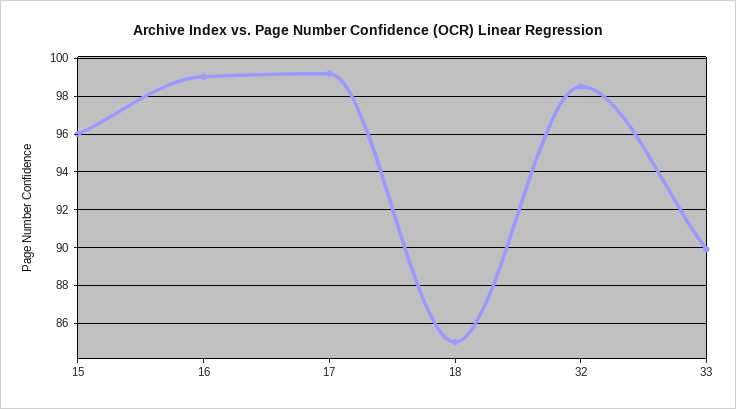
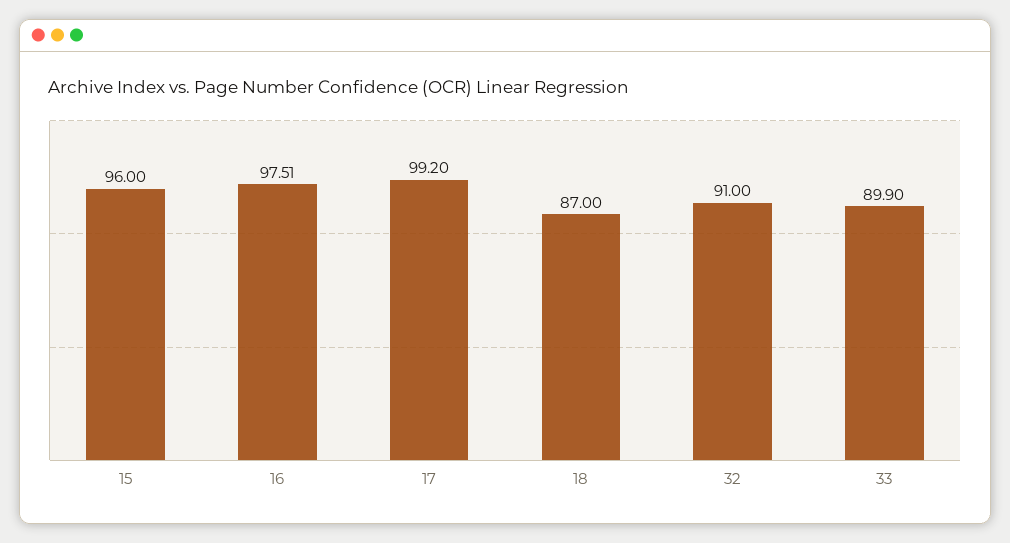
  {
    "15": 96,
-   "16": 99,
+   "16": 97.51,
    "17": 99.2,
-   "18": 85,
+   "18": 87,
-   "32": 98.5,
+   "32": 91,
    "33": 89.9
  }

